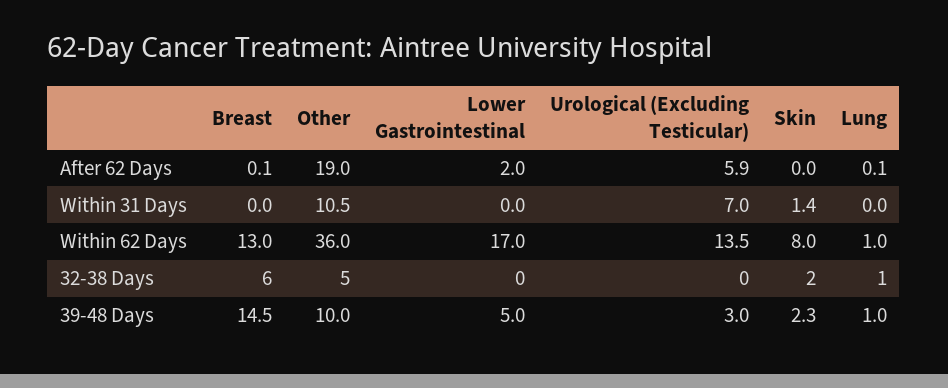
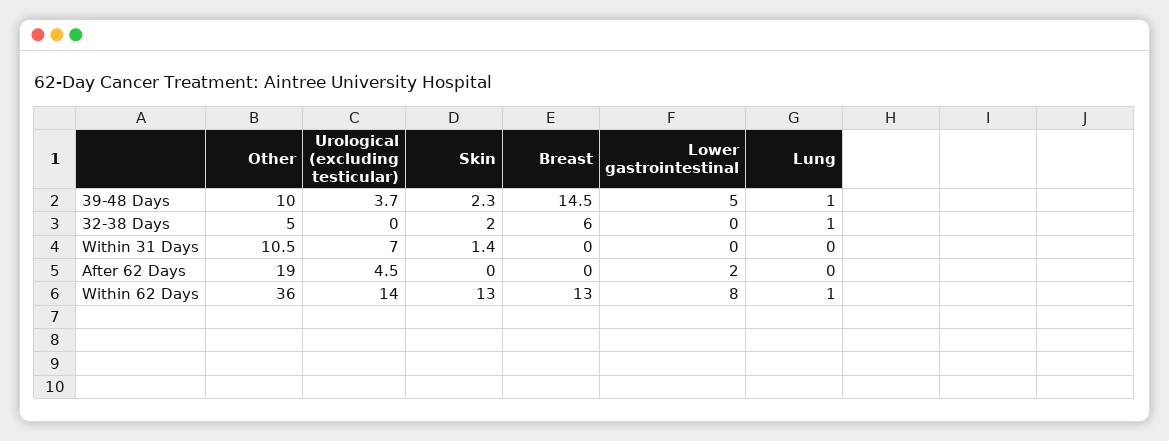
  {
    "Breast": {
-     "After 62 Days": 0.1,
+     "After 62 Days": 0,
      "Within 31 Days": 0,
      "Within 62 Days": 13,
      "32-38 Days": 6,
      "39-48 Days": 14.5
    },
    "Other": {
      "After 62 Days": 19,
      "Within 31 Days": 10.5,
      "Within 62 Days": 36,
      "32-38 Days": 5,
      "39-48 Days": 10
    },
    "Lower Gastrointestinal": {
      "After 62 Days": 2,
      "Within 31 Days": 0,
-     "Within 62 Days": 17,
+     "Within 62 Days": 8,
      "32-38 Days": 0,
      "39-48 Days": 5
    },
    "Urological (Excluding Testicular)": {
-     "After 62 Days": 5.9,
+     "After 62 Days": 4.5,
      "Within 31 Days": 7,
      "Within 62 Days": 13.5,
      "32-38 Days": 0,
-     "39-48 Days": 3
+     "39-48 Days": 3.7
    },
    "Skin": {
      "After 62 Days": 0,
      "Within 31 Days": 1.4,
-     "Within 62 Days": 8,
+     "Within 62 Days": 13,
      "32-38 Days": 2,
      "39-48 Days": 2.3
    },
    "Lung": {
-     "After 62 Days": 0.1,
+     "After 62 Days": 0,
      "Within 31 Days": 0,
      "Within 62 Days": 1,
      "32-38 Days": 1,
      "39-48 Days": 1
    }
  }

